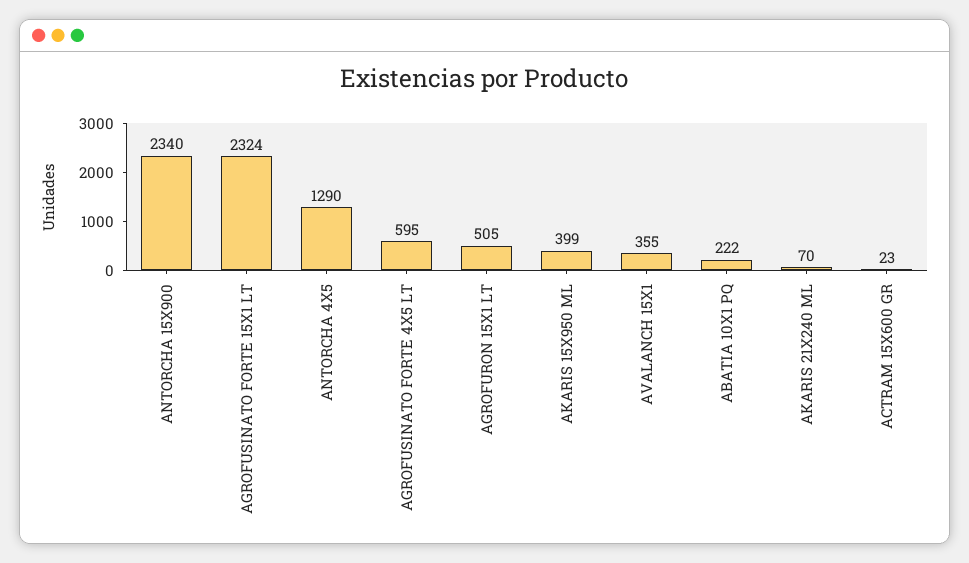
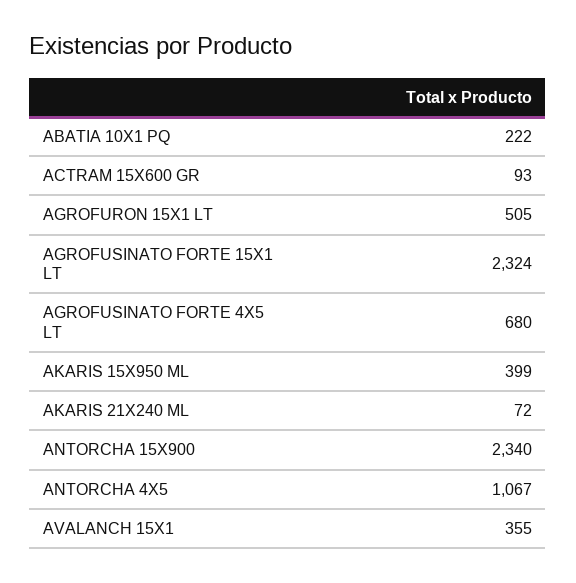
  {
    "ANTORCHA 15X900": 2340,
    "AGROFUSINATO FORTE 15X1 LT": 2324,
-   "ANTORCHA 4X5": 1290,
+   "ANTORCHA 4X5": 1067,
-   "AGROFUSINATO FORTE 4X5 LT": 595,
+   "AGROFUSINATO FORTE 4X5 LT": 680,
    "AGROFURON 15X1 LT": 505,
    "AKARIS 15X950 ML": 399,
    "AVALANCH 15X1": 355,
    "ABATIA 10X1 PQ": 222,
-   "AKARIS 21X240 ML": 70,
+   "AKARIS 21X240 ML": 72,
-   "ACTRAM 15X600 GR": 23
+   "ACTRAM 15X600 GR": 93
  }

